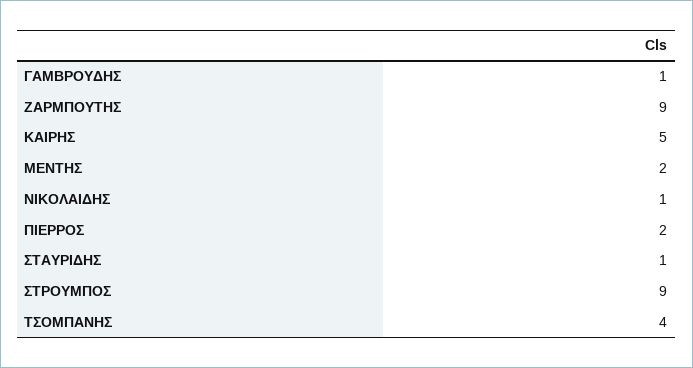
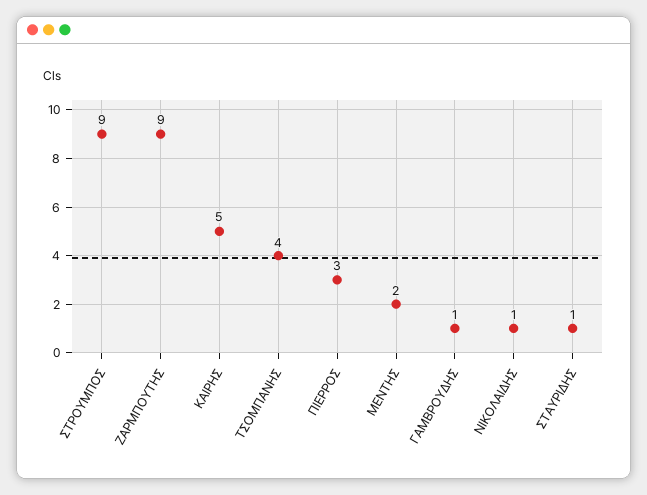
  {
    "ΓΑΜΒΡΟΥΔΗΣ": 1,
    "ΖΑΡΜΠΟΥΤΗΣ": 9,
    "ΚΑΙΡΗΣ": 5,
    "ΜΕΝΤΗΣ": 2,
    "ΝΙΚΟΛΑΙΔΗΣ": 1,
-   "ΠΙΕΡΡΟΣ": 2,
+   "ΠΙΕΡΡΟΣ": 3,
    "ΣΤΑΥΡΙΔΗΣ": 1,
    "ΣΤΡΟΥΜΠΟΣ": 9,
    "ΤΣΟΜΠΑΝΗΣ": 4
  }

